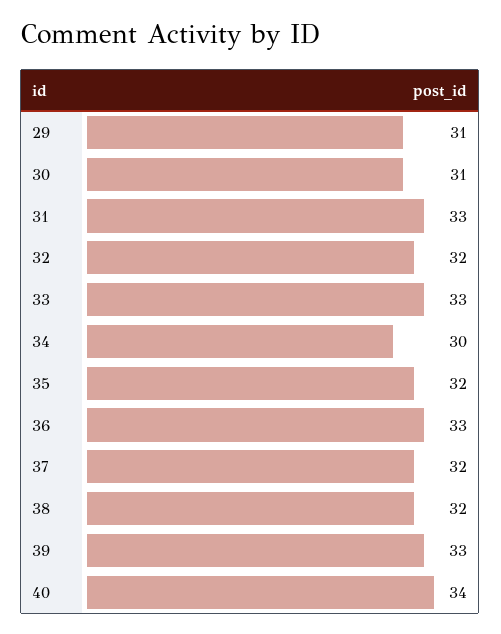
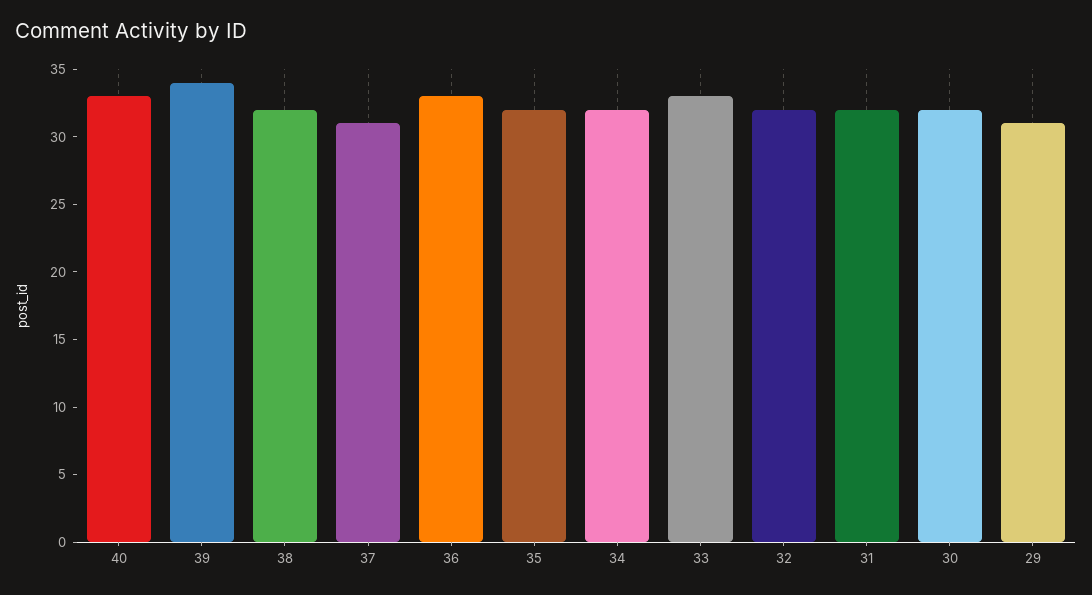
  {
    "29": 31,
-   "30": 31,
+   "30": 32,
-   "31": 33,
+   "31": 32,
    "32": 32,
    "33": 33,
-   "34": 30,
+   "34": 32,
    "35": 32,
    "36": 33,
-   "37": 32,
+   "37": 31,
    "38": 32,
-   "39": 33,
+   "39": 34,
-   "40": 34
+   "40": 33
  }

